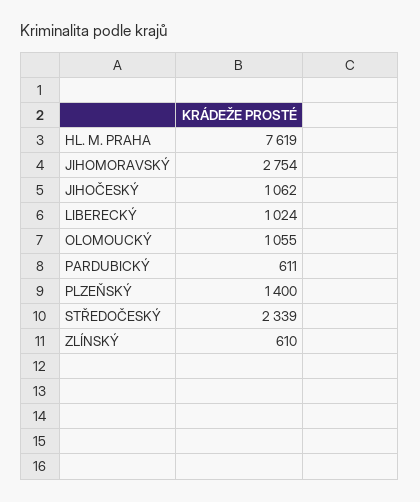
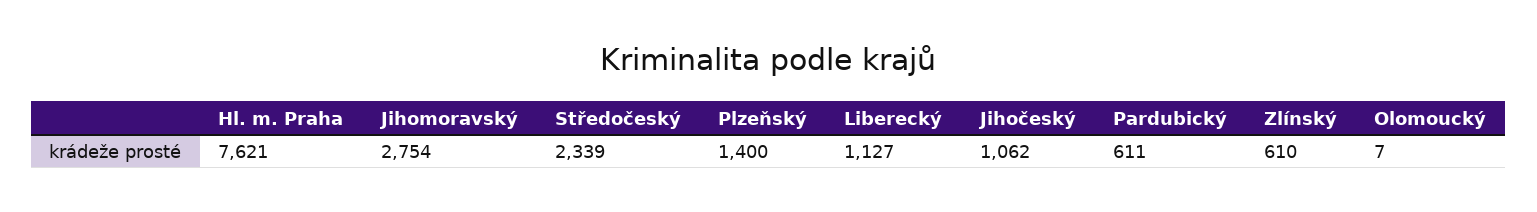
  {
-   "HL. M. PRAHA": 7619,
+   "HL. M. PRAHA": 7621,
    "JIHOMORAVSKÝ": 2754,
    "JIHOČESKÝ": 1062,
-   "LIBERECKÝ": 1024,
+   "LIBERECKÝ": 1127,
-   "OLOMOUCKÝ": 1055,
+   "OLOMOUCKÝ": 7,
    "PARDUBICKÝ": 611,
    "PLZEŇSKÝ": 1400,
    "STŘEDOČESKÝ": 2339,
    "ZLÍNSKÝ": 610
  }

